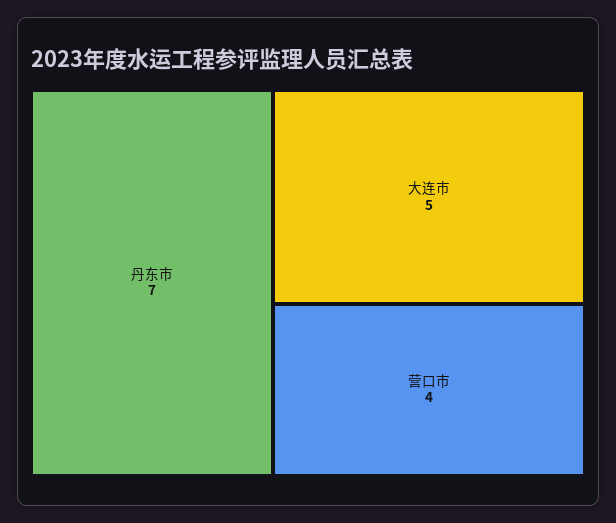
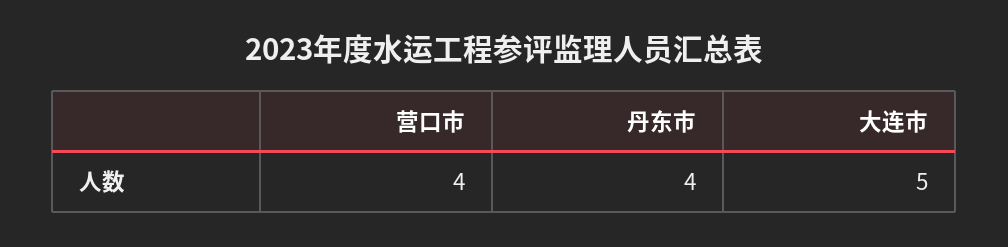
  {
-   "丹东市": 7,
+   "丹东市": 4,
    "大连市": 5,
    "营口市": 4
  }

